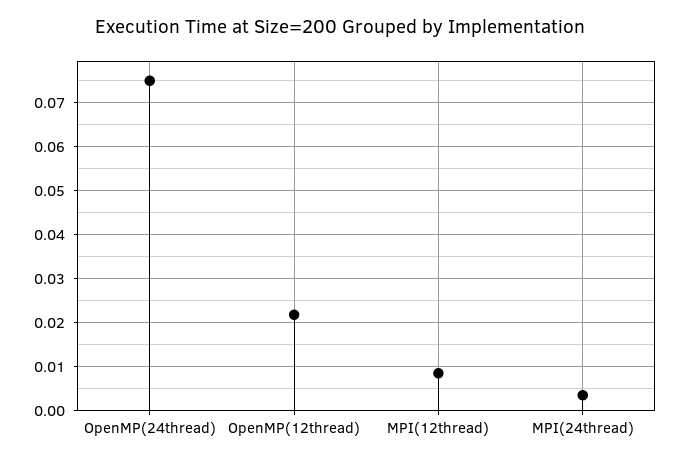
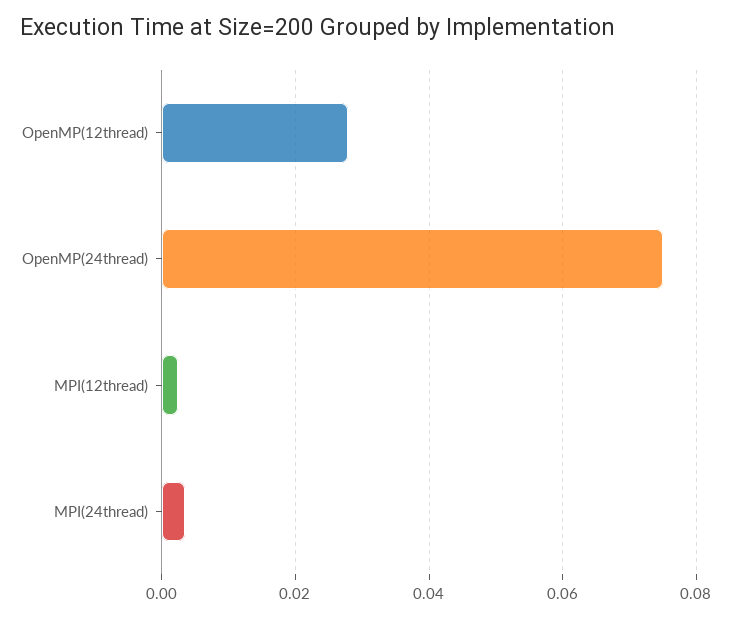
  {
    "OpenMP(24thread)": 0.076,
-   "OpenMP(12thread)": 0.022,
+   "OpenMP(12thread)": 0.028,
-   "MPI(12thread)": 0.008,
+   "MPI(12thread)": 0.002,
    "MPI(24thread)": 0.004
  }

